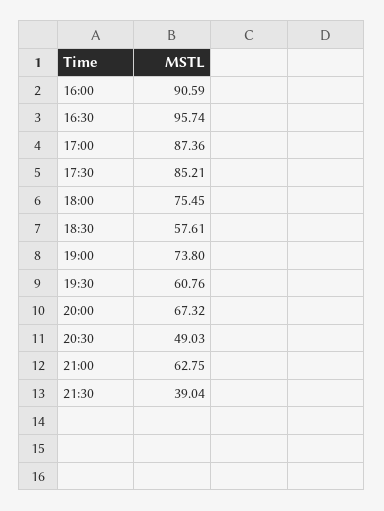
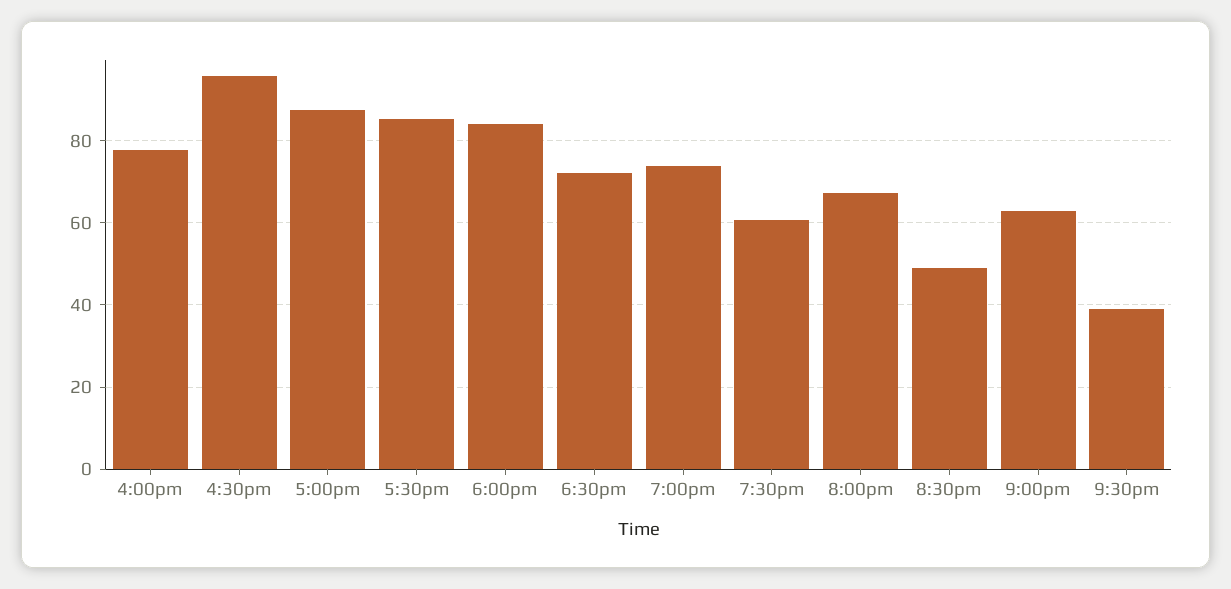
  {
-   "16:00": 90.59,
+   "16:00": 78,
    "16:30": 95.74,
    "17:00": 87.36,
    "17:30": 85.21,
-   "18:00": 75.45,
+   "18:00": 84,
-   "18:30": 57.61,
+   "18:30": 72,
    "19:00": 73.8,
    "19:30": 60.76,
    "20:00": 67.32,
    "20:30": 49.03,
    "21:00": 62.75,
    "21:30": 39.04
  }

